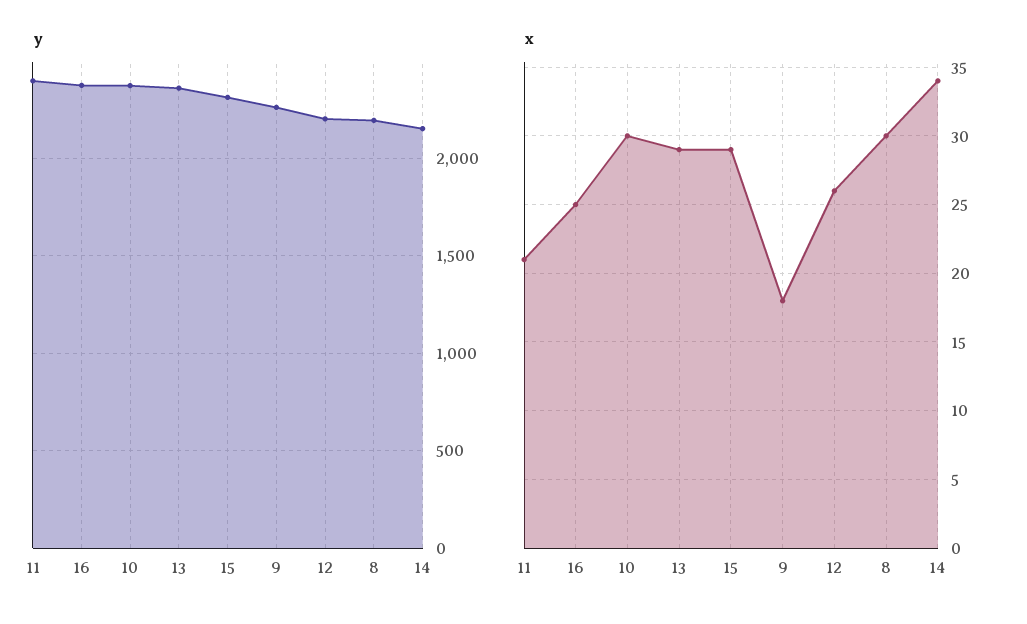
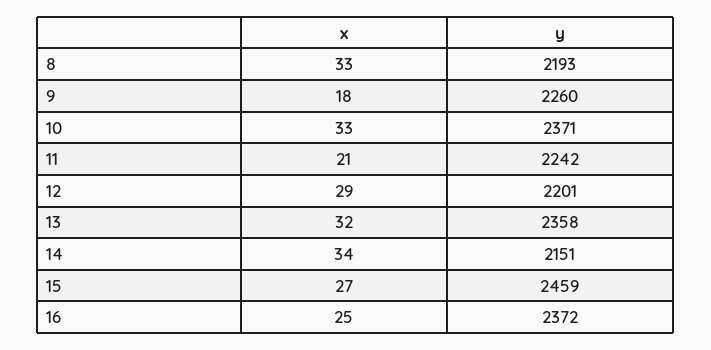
  {
    "y": {
-     "11": 2400,
+     "11": 2242,
      "16": 2372,
      "10": 2371,
      "13": 2358,
-     "15": 2300,
+     "15": 2459,
      "9": 2260,
      "12": 2201,
      "8": 2193,
      "14": 2151
    },
    "x": {
      "11": 21,
      "16": 25,
-     "10": 30,
+     "10": 33,
-     "13": 29,
+     "13": 32,
-     "15": 29,
+     "15": 27,
      "9": 18,
-     "12": 26,
+     "12": 29,
-     "8": 30,
+     "8": 33,
      "14": 34
    }
  }

